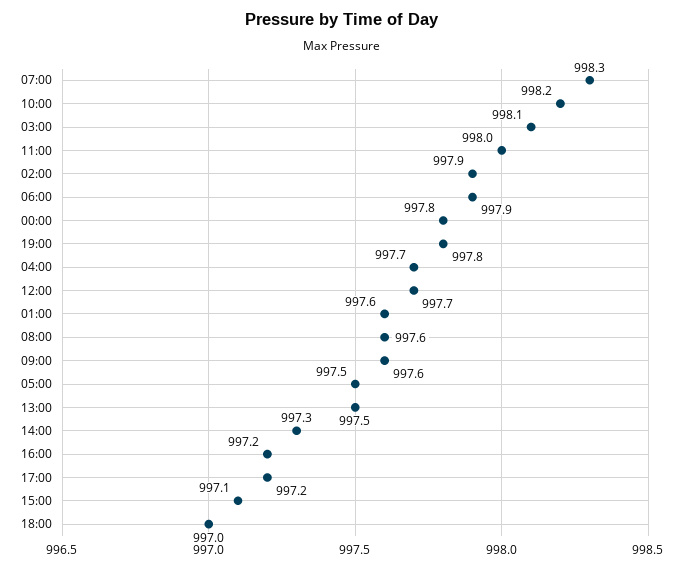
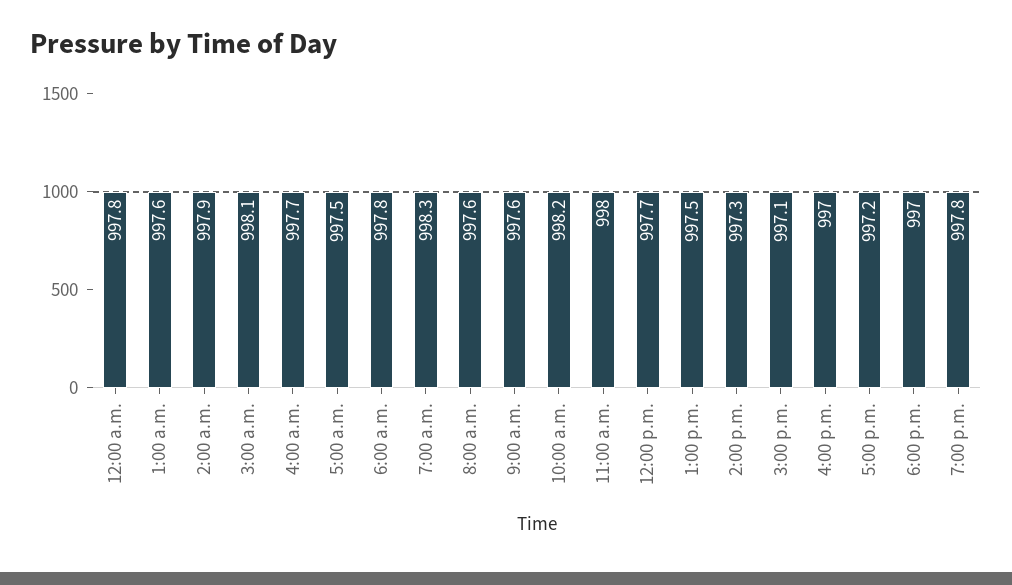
  {
    "07:00": 998.3,
    "10:00": 998.2,
    "03:00": 998.1,
    "11:00": 998,
    "02:00": 997.9,
-   "06:00": 997.9,
+   "06:00": 997.8,
    "00:00": 997.8,
    "19:00": 997.8,
    "04:00": 997.7,
    "12:00": 997.7,
    "01:00": 997.6,
    "08:00": 997.6,
    "09:00": 997.6,
    "05:00": 997.5,
    "13:00": 997.5,
    "14:00": 997.3,
-   "16:00": 997.2,
+   "16:00": 997,
    "17:00": 997.2,
    "15:00": 997.1,
    "18:00": 997
  }

